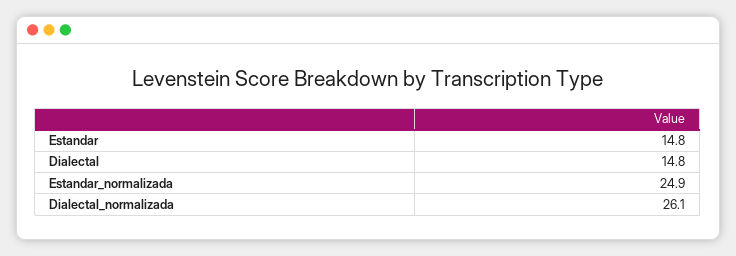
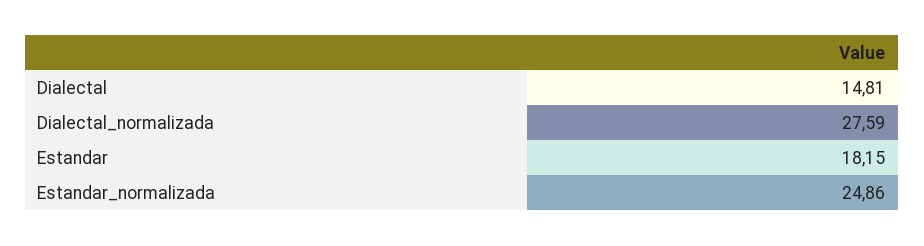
  {
-   "Estandar": 14.8,
+   "Estandar": 18.15,
    "Dialectal": 14.81,
    "Estandar_normalizada": 24.86,
-   "Dialectal_normalizada": 26.1
+   "Dialectal_normalizada": 27.59
  }

